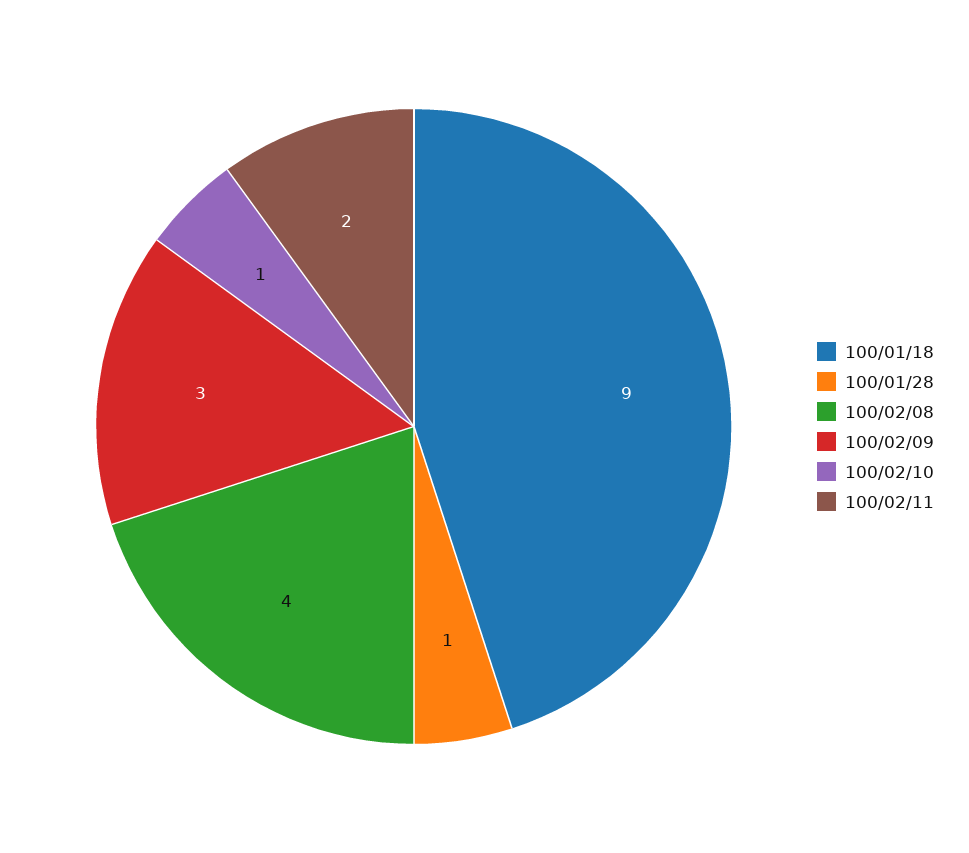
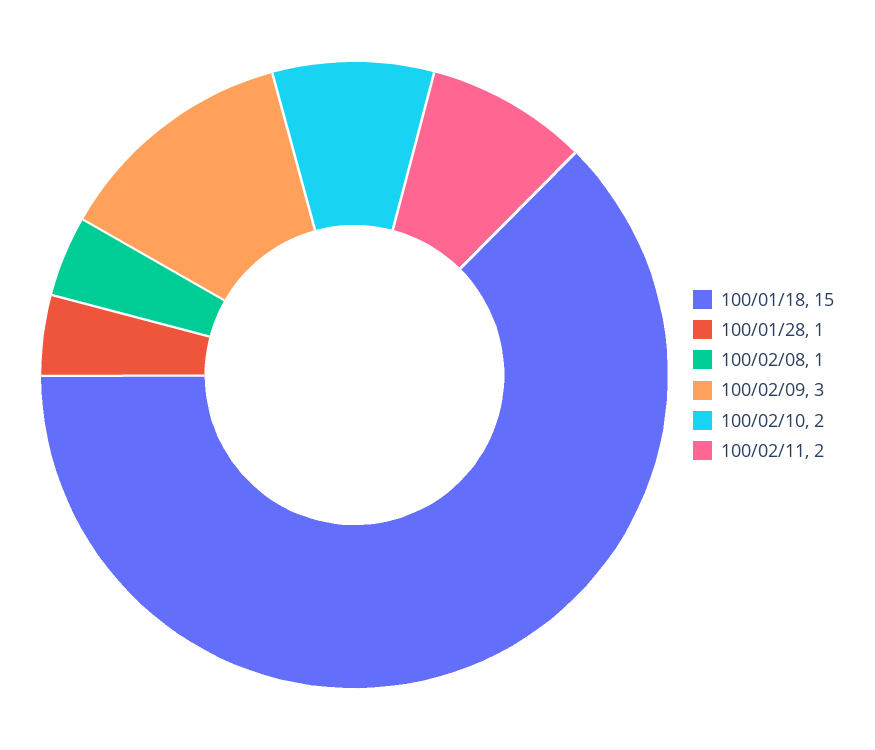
  {
-   "100/01/18": 9,
+   "100/01/18": 15,
    "100/01/28": 1,
-   "100/02/08": 4,
+   "100/02/08": 1,
    "100/02/09": 3,
-   "100/02/10": 1,
+   "100/02/10": 2,
    "100/02/11": 2
  }

